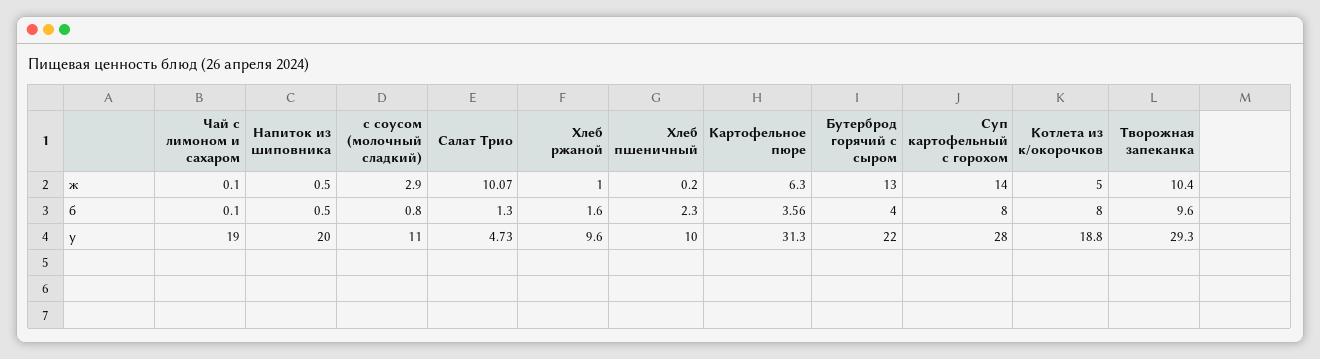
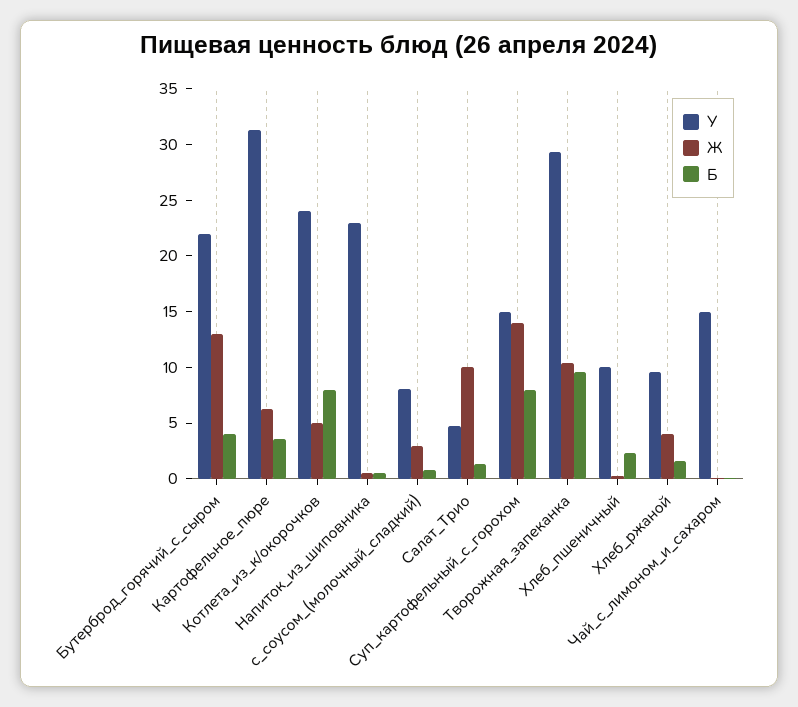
  {
    "ж": {
      "Чай с лимоном и сахаром": 0.1,
      "Напиток из шиповника": 0.5,
      "с соусом (молочный сладкий)": 2.9,
      "Салат Трио": 10.07,
-     "Хлеб ржаной": 1,
+     "Хлеб ржаной": 4,
      "Хлеб пшеничный": 0.2,
      "Картофельное пюре": 6.3,
      "Бутерброд горячий с сыром": 13,
      "Суп картофельный с горохом": 14,
      "Котлета из к/окорочков": 5,
      "Творожная запеканка": 10.4
    },
    "б": {
      "Чай с лимоном и сахаром": 0.1,
      "Напиток из шиповника": 0.5,
      "с соусом (молочный сладкий)": 0.8,
      "Салат Трио": 1.3,
      "Хлеб ржаной": 1.6,
      "Хлеб пшеничный": 2.3,
      "Картофельное пюре": 3.56,
      "Бутерброд горячий с сыром": 4,
      "Суп картофельный с горохом": 8,
      "Котлета из к/окорочков": 8,
      "Творожная запеканка": 9.6
    },
    "у": {
-     "Чай с лимоном и сахаром": 19,
+     "Чай с лимоном и сахаром": 15,
-     "Напиток из шиповника": 20,
+     "Напиток из шиповника": 23,
-     "с соусом (молочный сладкий)": 11,
+     "с соусом (молочный сладкий)": 8,
      "Салат Трио": 4.73,
      "Хлеб ржаной": 9.6,
      "Хлеб пшеничный": 10,
      "Картофельное пюре": 31.3,
      "Бутерброд горячий с сыром": 22,
-     "Суп картофельный с горохом": 28,
+     "Суп картофельный с горохом": 15,
-     "Котлета из к/окорочков": 18.8,
+     "Котлета из к/окорочков": 24,
      "Творожная запеканка": 29.3
    }
  }

